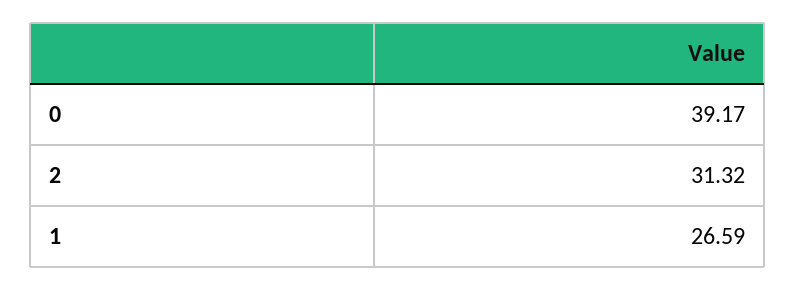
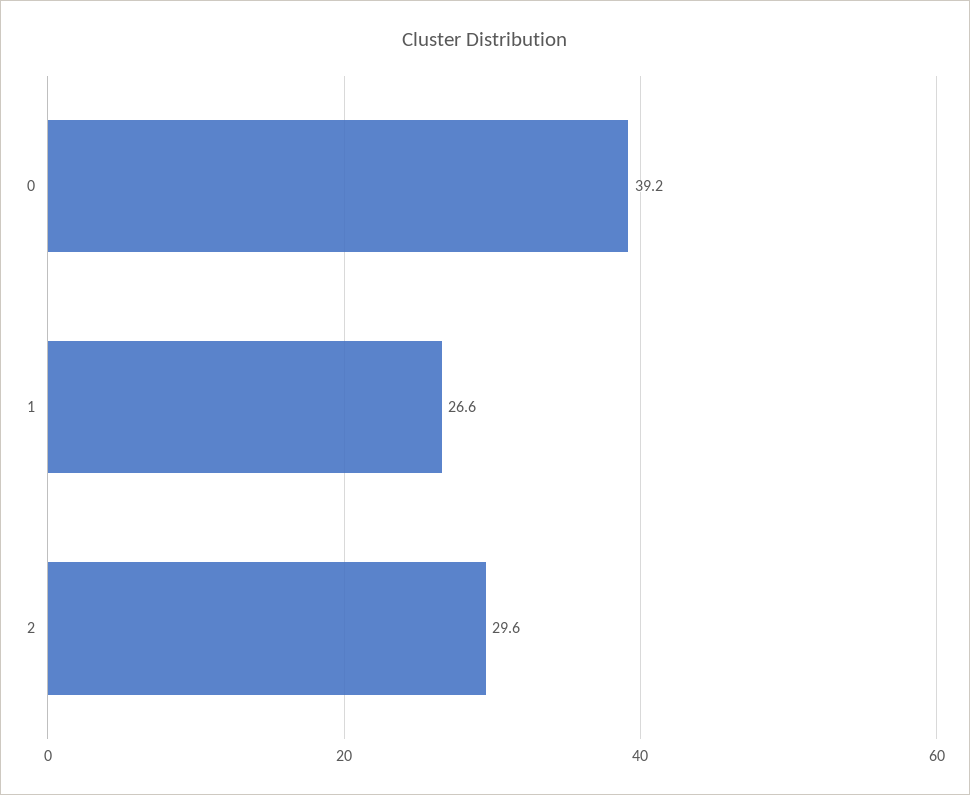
  {
    "0": 39.17,
-   "2": 31.32,
+   "2": 29.6,
    "1": 26.59
  }

